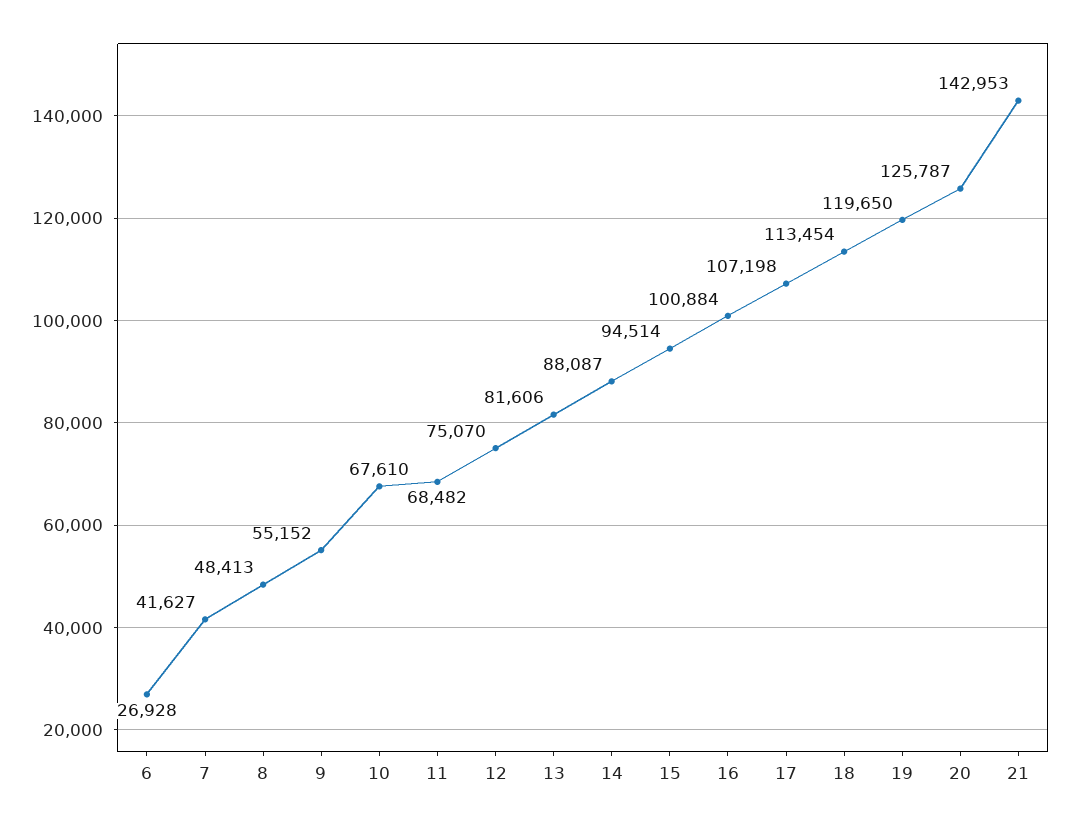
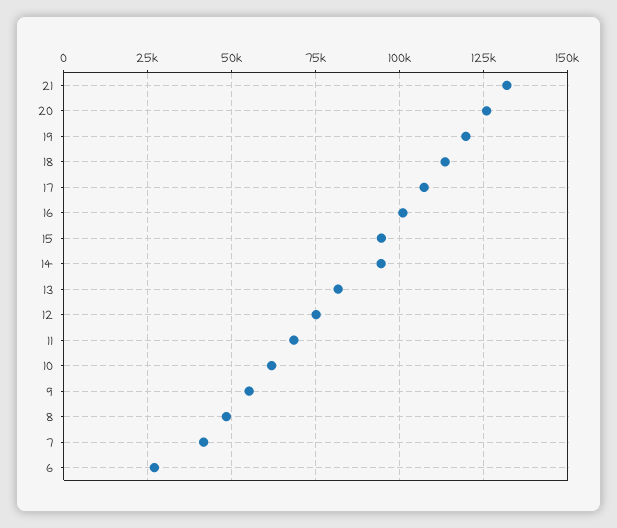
  {
    "6": 26928,
    "7": 41627,
    "8": 48413,
    "9": 55152,
-   "10": 67610,
+   "10": 62500,
    "11": 68482,
    "12": 75070,
    "13": 81606,
-   "14": 88087,
+   "14": 95000,
    "15": 94514,
    "16": 100884,
    "17": 107198,
    "18": 113454,
    "19": 119650,
    "20": 125787,
-   "21": 142953
+   "21": 132500
  }

